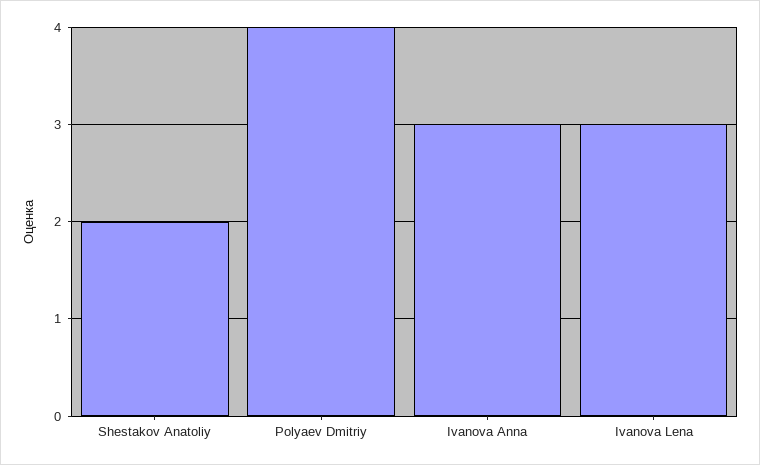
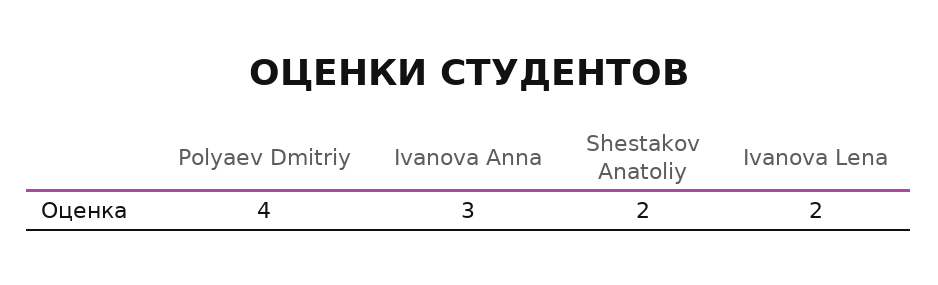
  {
    "Shestakov Anatoliy": 2,
    "Polyaev Dmitriy": 4,
    "Ivanova Anna": 3,
-   "Ivanova Lena": 3
+   "Ivanova Lena": 2
  }

